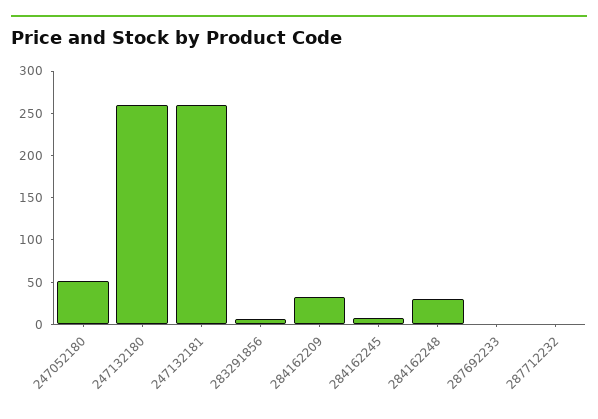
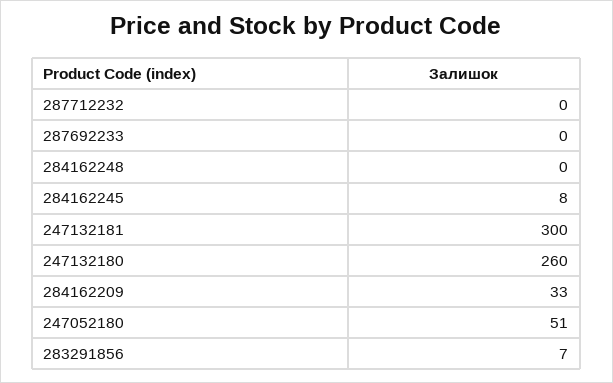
  {
    "247052180": 51,
    "247132180": 260,
-   "247132181": 260,
+   "247132181": 300,
    "283291856": 7,
    "284162209": 33,
    "284162245": 8,
-   "284162248": 30,
+   "284162248": 0,
    "287692233": 0,
    "287712232": 0
  }

